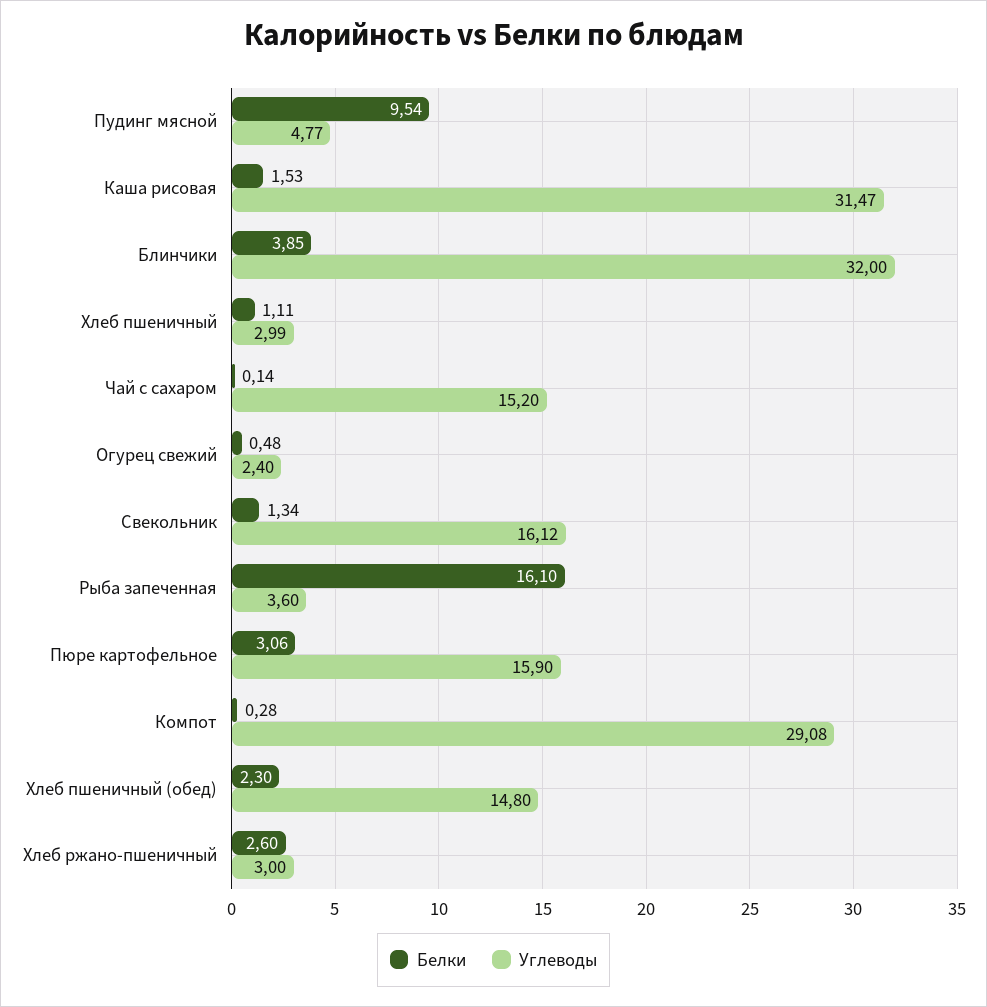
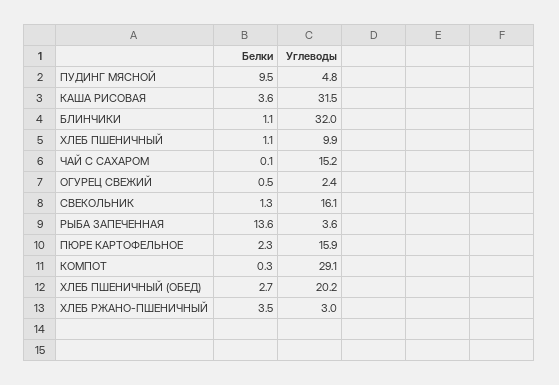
  {
    "Белки": {
      "Пудинг мясной": 9.54,
-     "Каша рисовая": 1.53,
+     "Каша рисовая": 3.6,
-     "Блинчики": 3.85,
+     "Блинчики": 1.1,
      "Хлеб пшеничный": 1.11,
      "Чай с сахаром": 0.14,
      "Огурец свежий": 0.48,
      "Свекольник": 1.34,
-     "Рыба запеченная": 16.1,
+     "Рыба запеченная": 13.6,
-     "Пюре картофельное": 3.06,
+     "Пюре картофельное": 2.3,
      "Компот": 0.28,
-     "Хлеб пшеничный (обед)": 2.3,
+     "Хлеб пшеничный (обед)": 2.7,
-     "Хлеб ржано-пшеничный": 2.6
+     "Хлеб ржано-пшеничный": 3.5
    },
    "Углеводы": {
      "Пудинг мясной": 4.77,
      "Каша рисовая": 31.47,
      "Блинчики": 32,
-     "Хлеб пшеничный": 2.99,
+     "Хлеб пшеничный": 9.9,
      "Чай с сахаром": 15.2,
      "Огурец свежий": 2.4,
      "Свекольник": 16.12,
      "Рыба запеченная": 3.6,
      "Пюре картофельное": 15.9,
      "Компот": 29.08,
-     "Хлеб пшеничный (обед)": 14.8,
+     "Хлеб пшеничный (обед)": 20.2,
      "Хлеб ржано-пшеничный": 3
    }
  }

